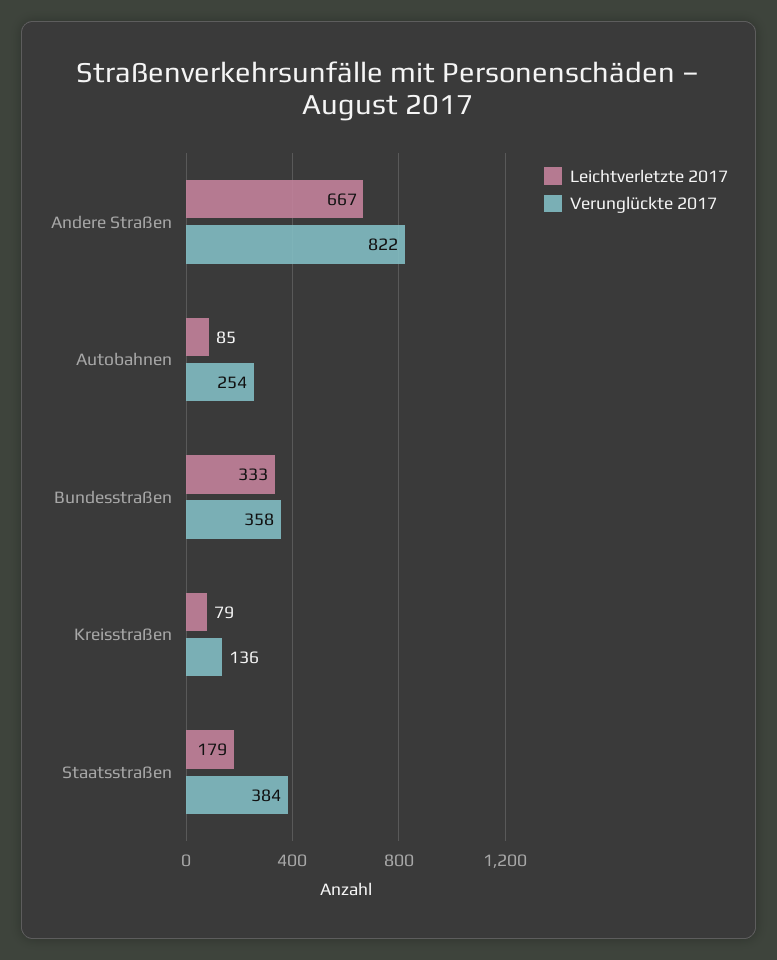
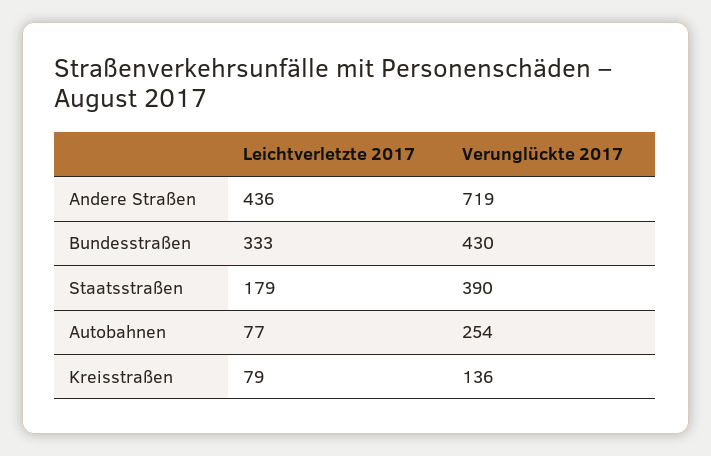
  {
    "Leichtverletzte 2017": {
-     "Andere Straßen": 667,
+     "Andere Straßen": 436,
-     "Autobahnen": 85,
+     "Autobahnen": 77,
      "Bundesstraßen": 333,
      "Kreisstraßen": 79,
      "Staatsstraßen": 179
    },
    "Verunglückte 2017": {
-     "Andere Straßen": 822,
+     "Andere Straßen": 719,
      "Autobahnen": 254,
-     "Bundesstraßen": 358,
+     "Bundesstraßen": 430,
      "Kreisstraßen": 136,
-     "Staatsstraßen": 384
+     "Staatsstraßen": 390
    }
  }

